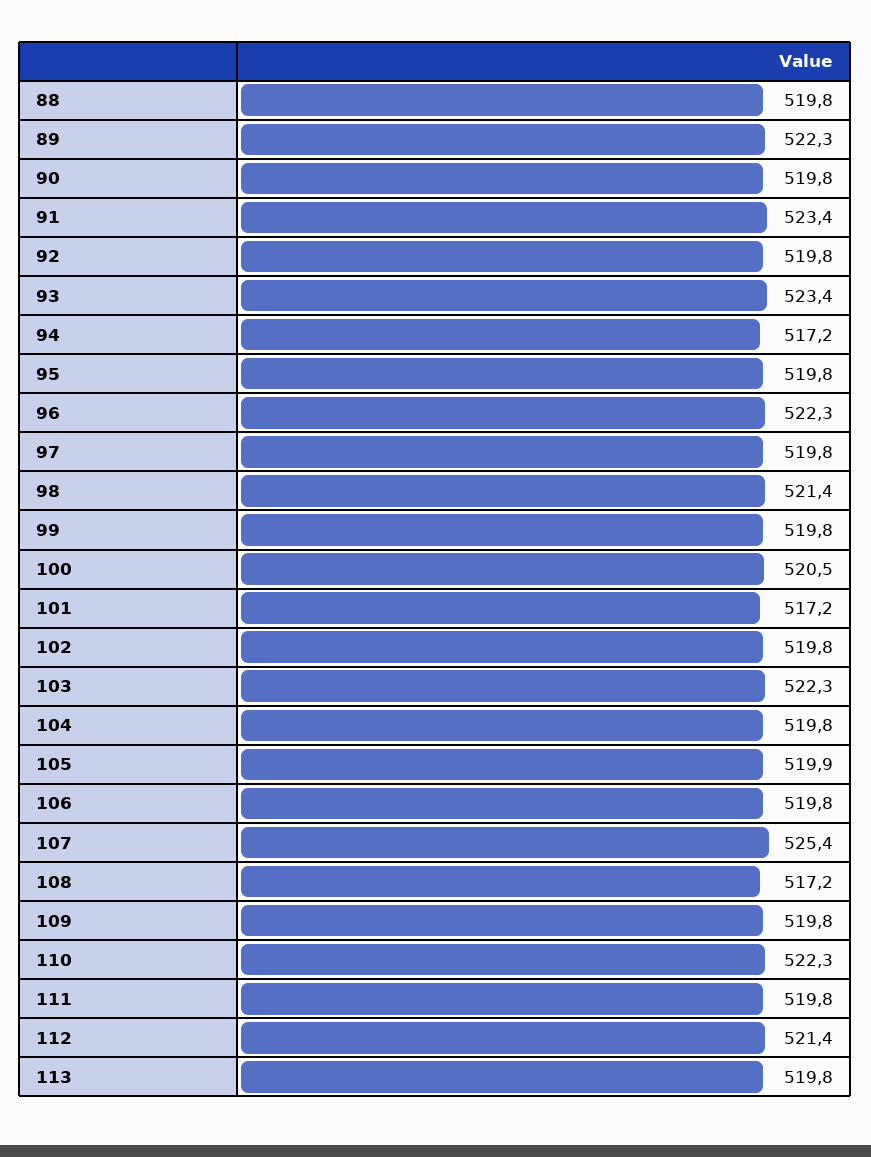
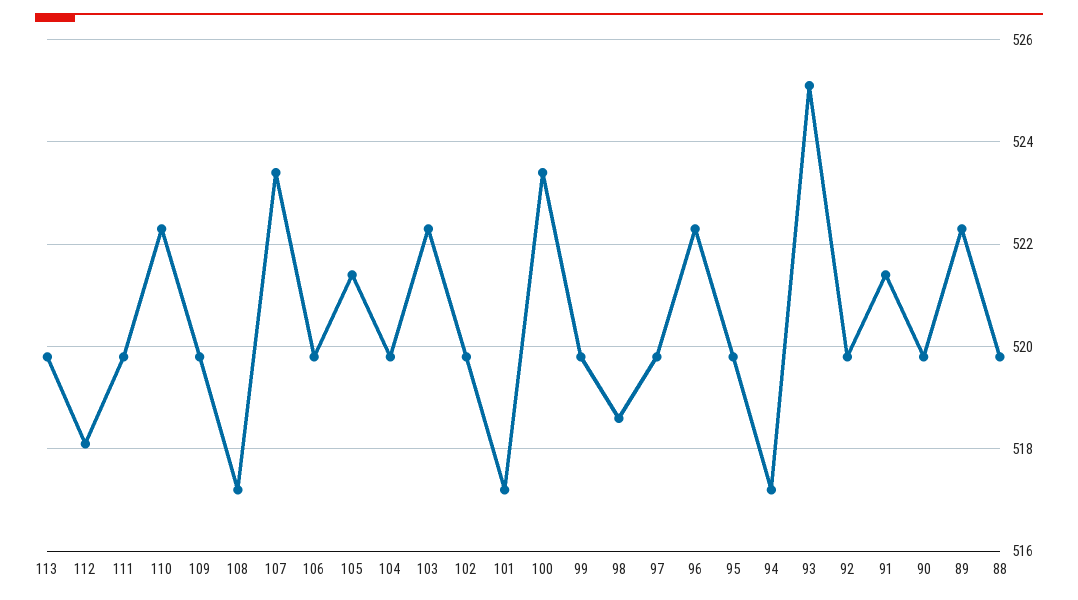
  {
    "88": 519.8,
    "89": 522.3,
    "90": 519.8,
-   "91": 523.4,
+   "91": 521.5,
    "92": 519.8,
-   "93": 523.4,
+   "93": 525,
    "94": 517.2,
    "95": 519.8,
    "96": 522.3,
    "97": 519.8,
-   "98": 521.4,
+   "98": 518.5,
    "99": 519.8,
-   "100": 520.5,
+   "100": 523.5,
    "101": 517.2,
    "102": 519.8,
    "103": 522.3,
    "104": 519.8,
-   "105": 519.9,
+   "105": 521.5,
    "106": 519.8,
-   "107": 525.4,
+   "107": 523.5,
    "108": 517.2,
    "109": 519.8,
    "110": 522.3,
    "111": 519.8,
-   "112": 521.4,
+   "112": 518,
    "113": 519.8
  }

